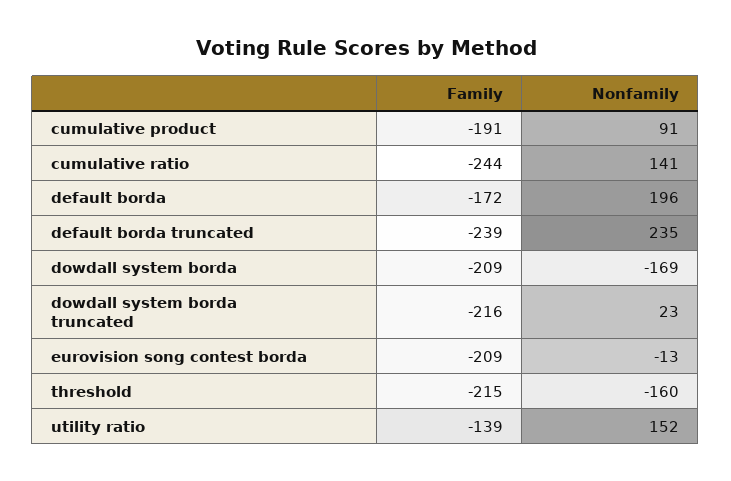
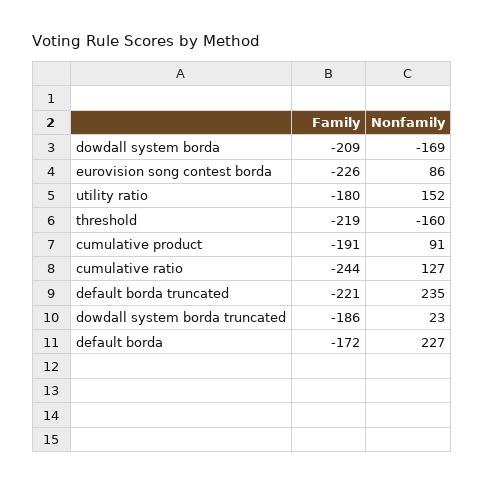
  {
    "Family": {
      "cumulative product": -191,
      "cumulative ratio": -244,
      "default borda": -172,
-     "default borda truncated": -239,
+     "default borda truncated": -221,
      "dowdall system borda": -209,
-     "dowdall system borda truncated": -216,
+     "dowdall system borda truncated": -186,
-     "eurovision song contest borda": -209,
+     "eurovision song contest borda": -226,
-     "threshold": -215,
+     "threshold": -219,
-     "utility ratio": -139
+     "utility ratio": -180
    },
    "Nonfamily": {
      "cumulative product": 91,
-     "cumulative ratio": 141,
+     "cumulative ratio": 127,
-     "default borda": 196,
+     "default borda": 227,
      "default borda truncated": 235,
      "dowdall system borda": -169,
      "dowdall system borda truncated": 23,
-     "eurovision song contest borda": -13,
+     "eurovision song contest borda": 86,
      "threshold": -160,
      "utility ratio": 152
    }
  }

